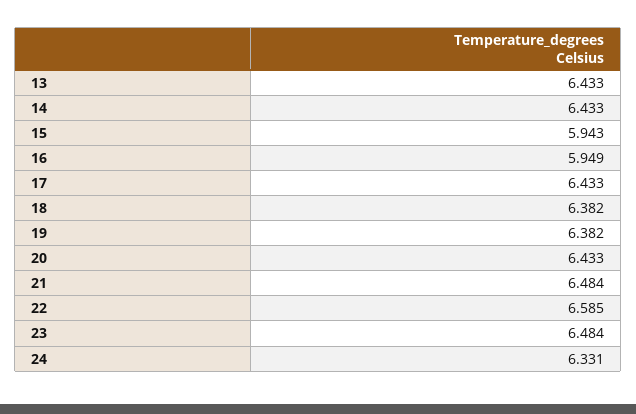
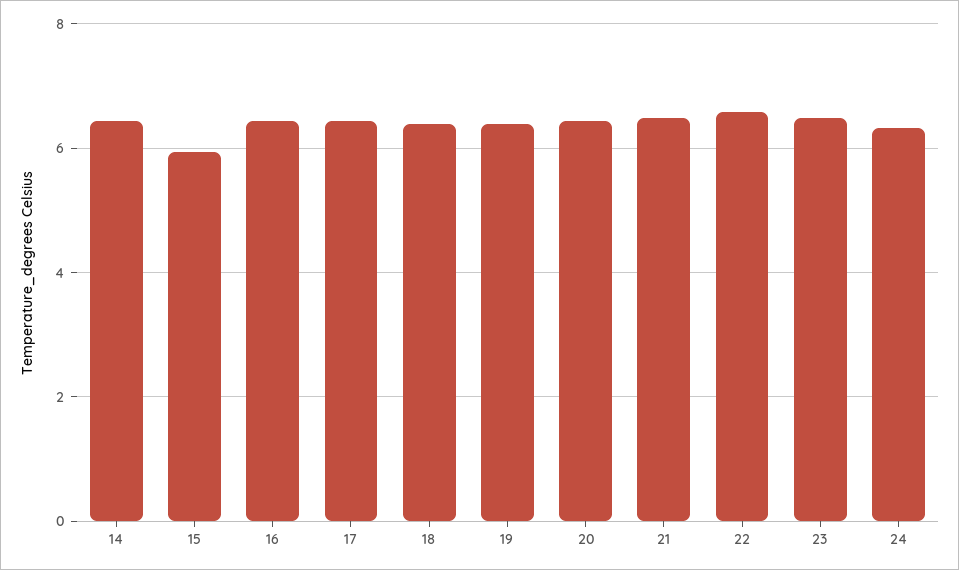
  {
-   "13": 6.433,
    "14": 6.433,
    "15": 5.943,
-   "16": 5.949,
+   "16": 6.4,
    "17": 6.433,
    "18": 6.382,
    "19": 6.382,
    "20": 6.433,
    "21": 6.484,
    "22": 6.585,
    "23": 6.484,
    "24": 6.331
  }

